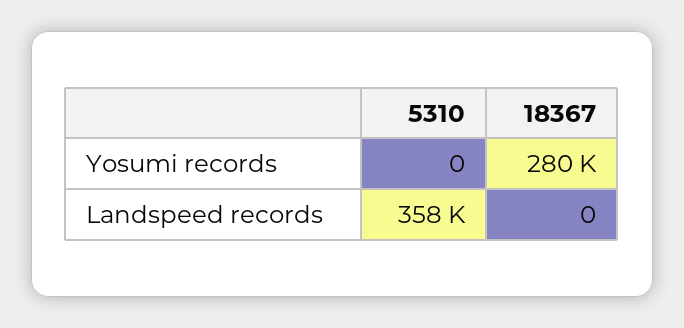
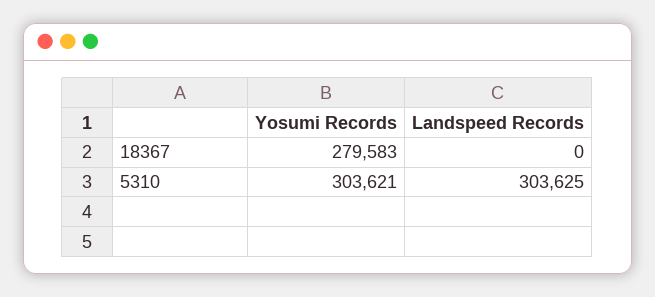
  {
    "5310": {
-     "Yosumi records": 0,
+     "Yosumi records": 303621,
-     "Landspeed records": 358000
+     "Landspeed records": 303625
    },
    "18367": {
      "Yosumi records": 279583,
      "Landspeed records": 0
    }
  }

